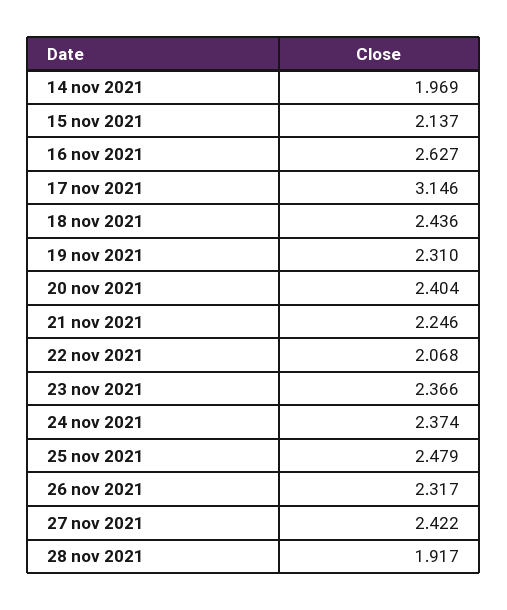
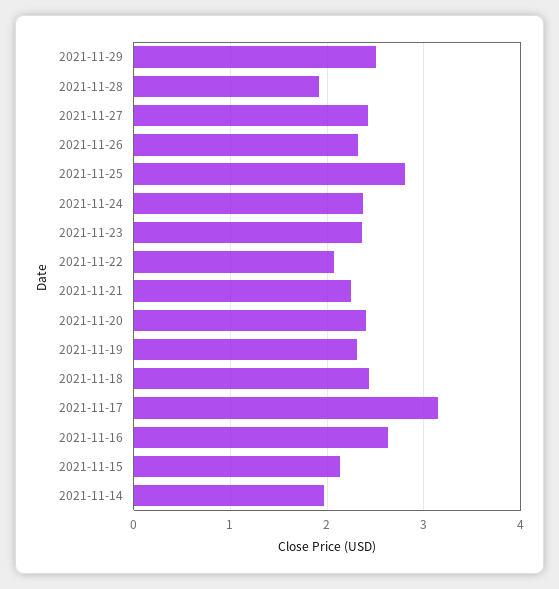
  {
    "14 nov 2021": 1.969,
    "15 nov 2021": 2.137,
    "16 nov 2021": 2.627,
    "17 nov 2021": 3.146,
    "18 nov 2021": 2.436,
    "19 nov 2021": 2.31,
    "20 nov 2021": 2.404,
    "21 nov 2021": 2.246,
    "22 nov 2021": 2.068,
    "23 nov 2021": 2.366,
    "24 nov 2021": 2.374,
-   "25 nov 2021": 2.479,
+   "25 nov 2021": 2.8,
    "26 nov 2021": 2.317,
    "27 nov 2021": 2.422,
-   "28 nov 2021": 1.917
+   "28 nov 2021": 1.917,
+   "2021-11-29": 2.5
  }

